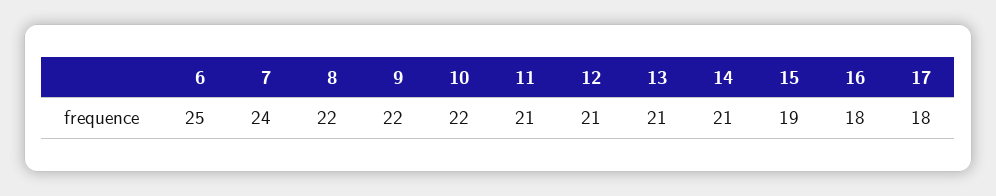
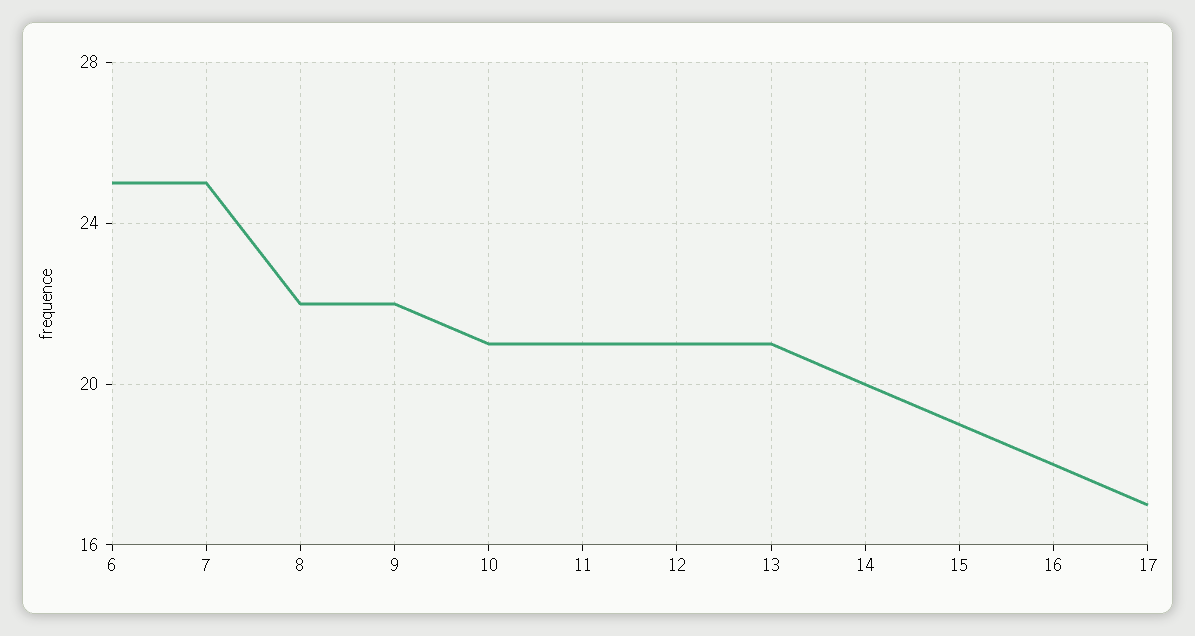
  {
    "6": 25,
-   "7": 24,
+   "7": 25,
    "8": 22,
    "9": 22,
-   "10": 22,
+   "10": 21,
    "11": 21,
    "12": 21,
    "13": 21,
-   "14": 21,
+   "14": 20,
    "15": 19,
    "16": 18,
-   "17": 18
+   "17": 17
  }

